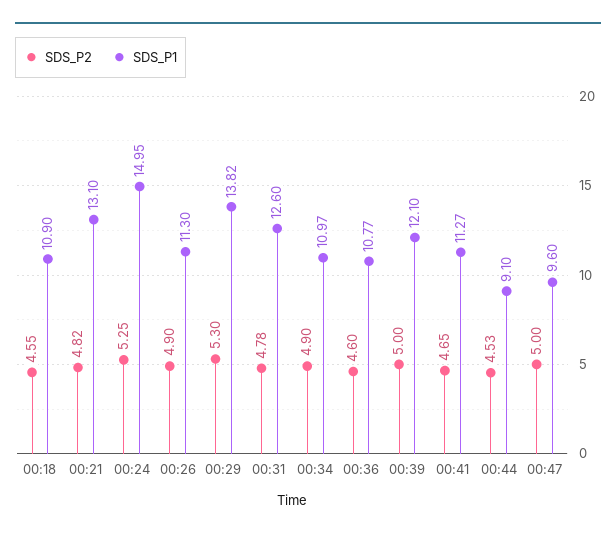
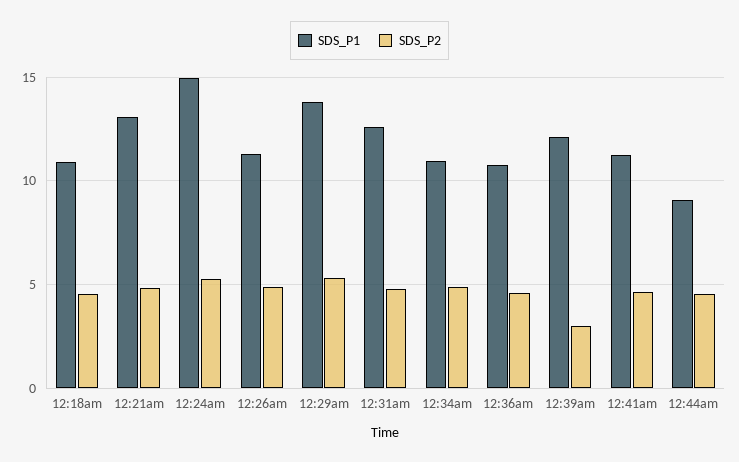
  {
    "SDS_P2": {
      "00:18": 4.55,
      "00:21": 4.82,
      "00:24": 5.25,
      "00:26": 4.9,
      "00:29": 5.3,
      "00:31": 4.78,
      "00:34": 4.9,
      "00:36": 4.6,
-     "00:39": 5,
+     "00:39": 3,
      "00:41": 4.65,
-     "00:44": 4.53,
+     "00:44": 4.53
-     "00:47": 5
    },
    "SDS_P1": {
      "00:18": 10.9,
      "00:21": 13.1,
      "00:24": 14.95,
      "00:26": 11.3,
      "00:29": 13.82,
      "00:31": 12.6,
      "00:34": 10.97,
      "00:36": 10.77,
      "00:39": 12.1,
      "00:41": 11.27,
-     "00:44": 9.1,
+     "00:44": 9.1
-     "00:47": 9.6
    }
  }

